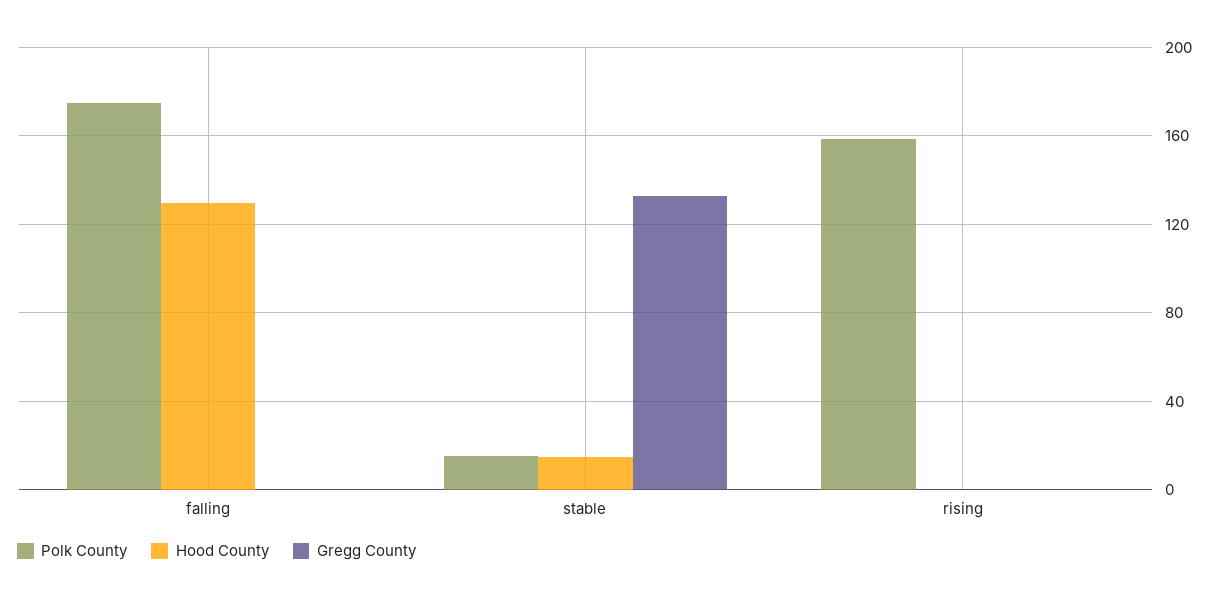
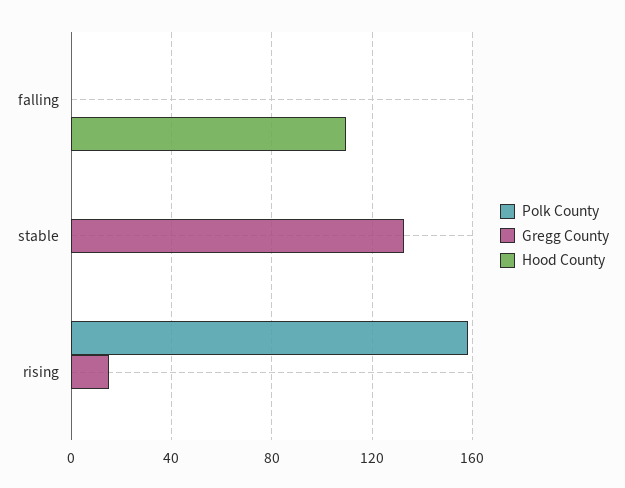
  {
    "Polk County": {
-     "falling": 175,
+     "falling": 0,
-     "stable": 15,
+     "stable": 0,
      "rising": 160
    },
    "Hood County": {
-     "falling": 130,
+     "falling": 110,
-     "stable": 15,
+     "stable": 0,
      "rising": 0
    },
    "Gregg County": {
      "falling": 0,
      "stable": 135,
-     "rising": 0
+     "rising": 15
    }
  }

